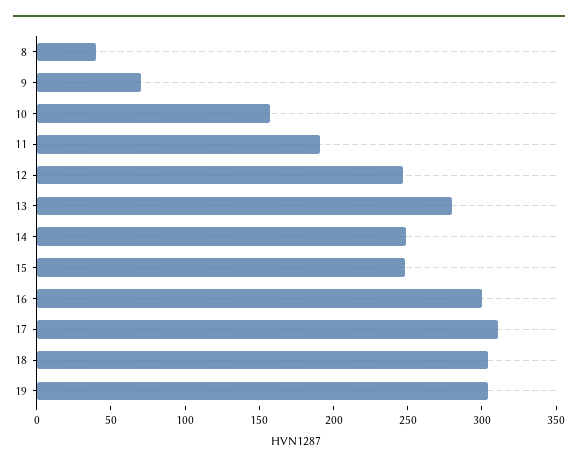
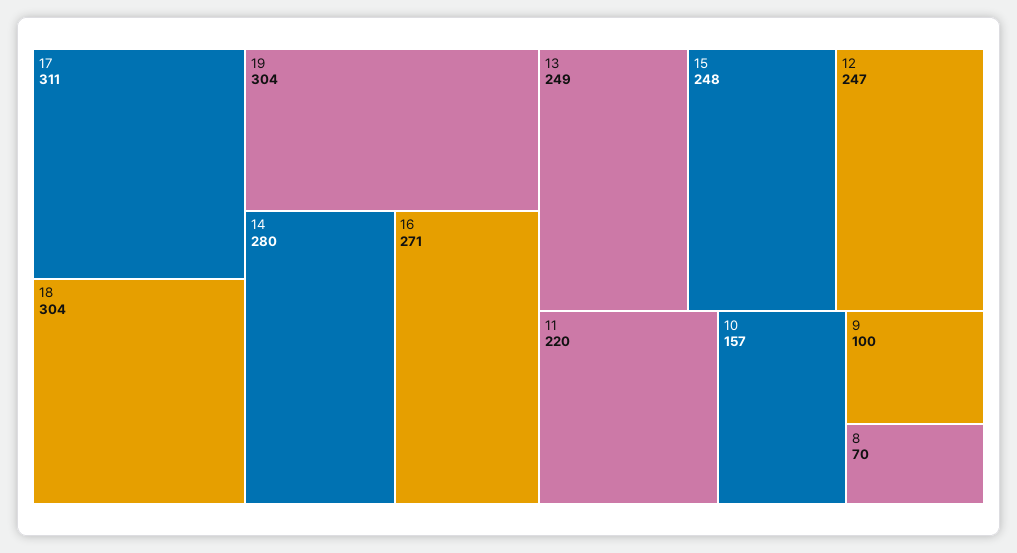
  {
-   "8": 40,
+   "8": 70,
-   "9": 70,
+   "9": 100,
    "10": 157,
-   "11": 190,
+   "11": 220,
    "12": 247,
-   "13": 280,
+   "13": 249,
-   "14": 250,
+   "14": 280,
    "15": 248,
-   "16": 300,
+   "16": 271,
    "17": 311,
    "18": 304,
    "19": 304
  }

